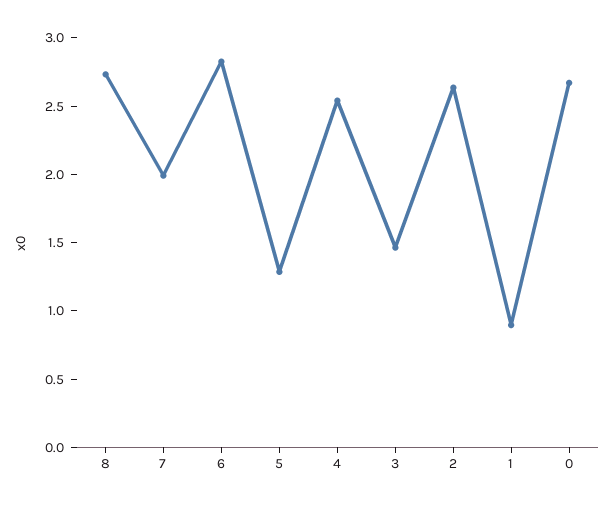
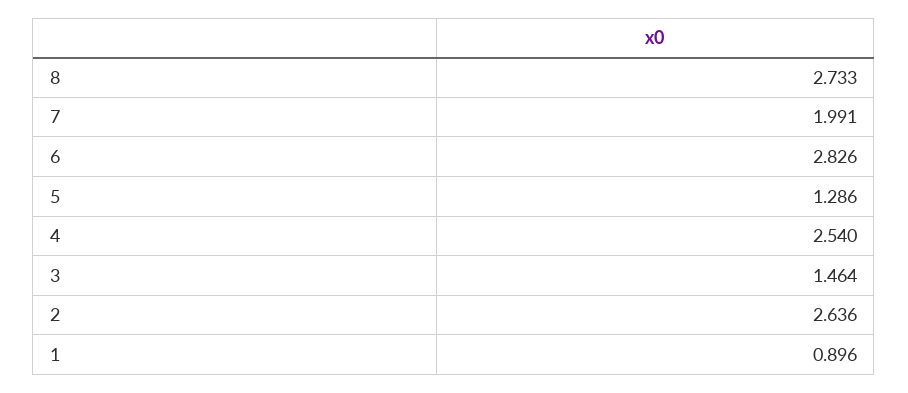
  {
    "8": 2.733,
    "7": 1.991,
    "6": 2.826,
    "5": 1.286,
    "4": 2.54,
    "3": 1.464,
    "2": 2.636,
-   "1": 0.896,
+   "1": 0.896
-   "0": 2.7
  }

